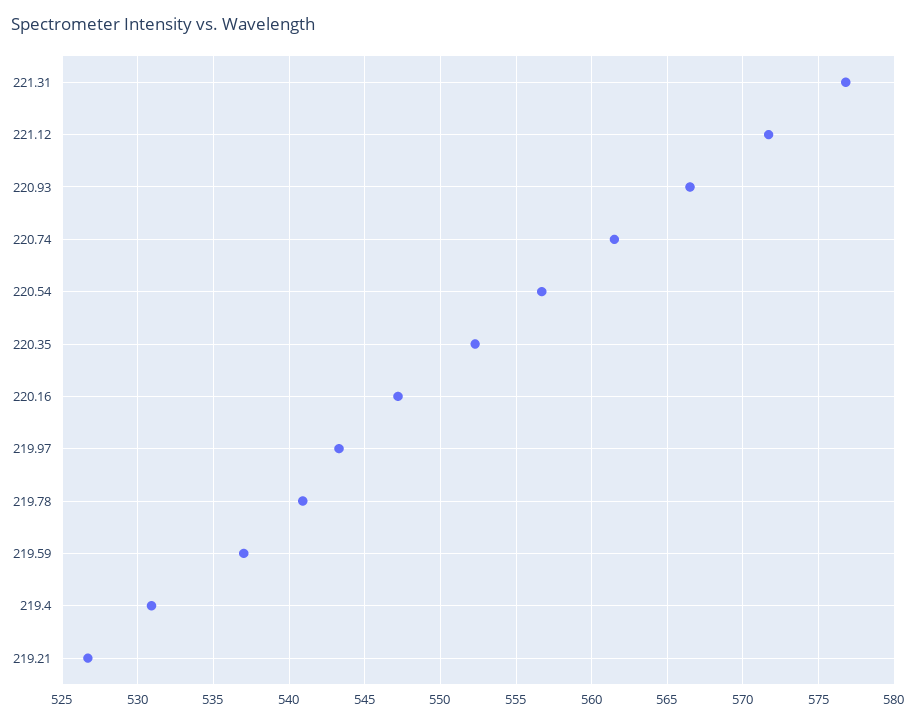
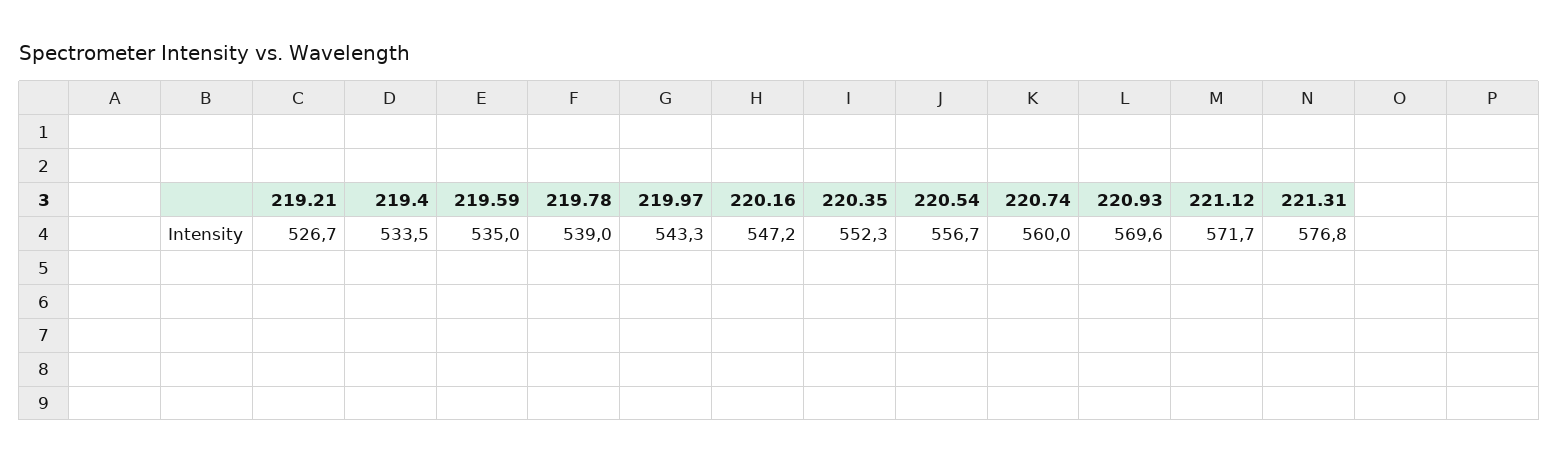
  {
    "221.31": 576.8,
    "221.12": 571.7,
-   "220.93": 566.5,
+   "220.93": 569.6,
-   "220.74": 561.5,
+   "220.74": 560,
    "220.54": 556.7,
    "220.35": 552.3,
    "220.16": 547.2,
    "219.97": 543.3,
-   "219.78": 541,
+   "219.78": 539,
-   "219.59": 537,
+   "219.59": 535,
-   "219.4": 531,
+   "219.4": 533.5,
    "219.21": 526.7
  }

